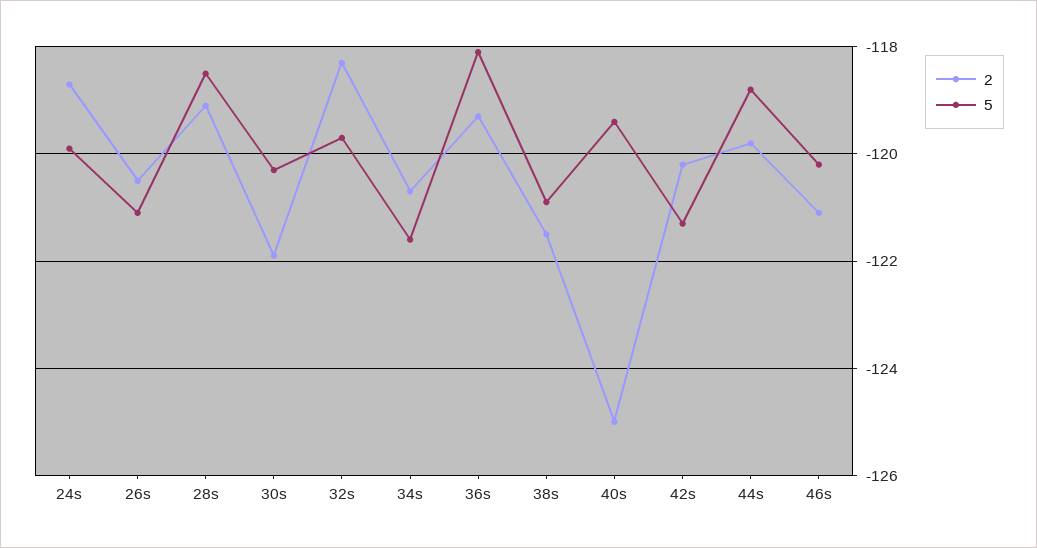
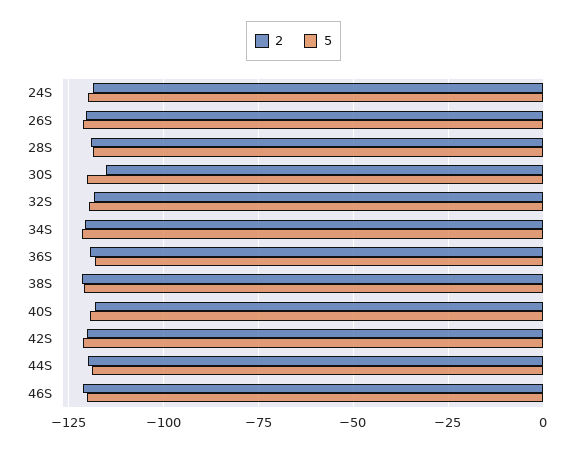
  {
    "2": {
      "24s": -118.5,
      "26s": -120.5,
      "28s": -119,
-     "30s": -122,
+     "30s": -115,
      "32s": -118.5,
      "34s": -120.5,
      "36s": -119.5,
      "38s": -121.5,
-     "40s": -125,
+     "40s": -117.5,
      "42s": -120,
      "44s": -120,
      "46s": -121
    },
    "5": {
      "24s": -120,
      "26s": -121,
      "28s": -118.5,
      "30s": -120.5,
      "32s": -119.5,
      "34s": -121.5,
      "36s": -118,
      "38s": -121,
      "40s": -119.5,
      "42s": -121.5,
      "44s": -119,
      "46s": -120
    }
  }

